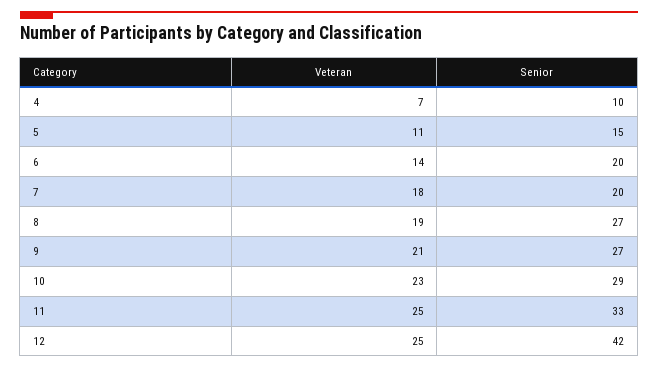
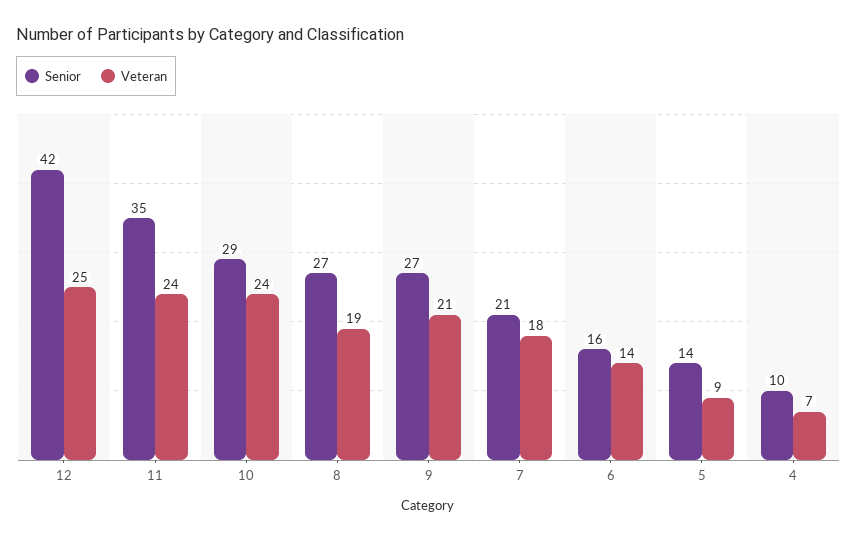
  {
    "Veteran": {
      "4": 7,
-     "5": 11,
+     "5": 9,
      "6": 14,
      "7": 18,
      "8": 19,
      "9": 21,
-     "10": 23,
+     "10": 24,
-     "11": 25,
+     "11": 24,
      "12": 25
    },
    "Senior": {
      "4": 10,
-     "5": 15,
+     "5": 14,
-     "6": 20,
+     "6": 16,
-     "7": 20,
+     "7": 21,
      "8": 27,
      "9": 27,
      "10": 29,
-     "11": 33,
+     "11": 35,
      "12": 42
    }
  }

